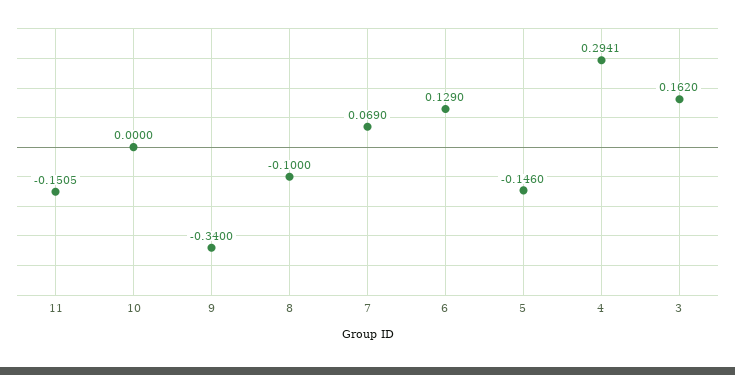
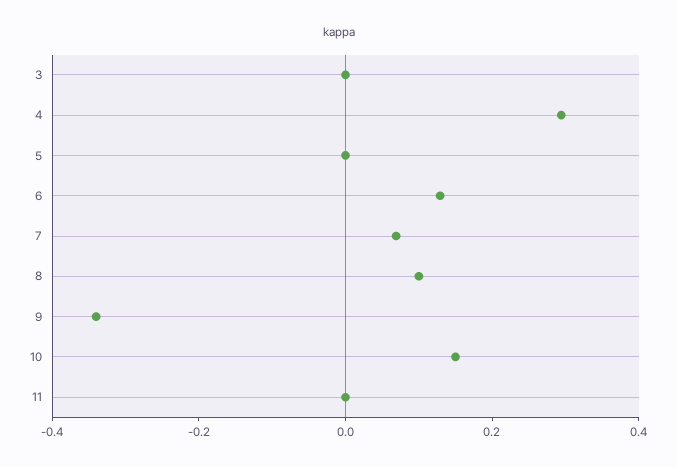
  {
-   "11": -0.1505,
+   "11": 0,
-   "10": 0,
+   "10": 0.15,
    "9": -0.34,
-   "8": -0.1,
+   "8": 0.1,
    "7": 0.069,
    "6": 0.129,
-   "5": -0.146,
+   "5": 0,
    "4": 0.2941,
-   "3": 0.162
+   "3": 0
  }

